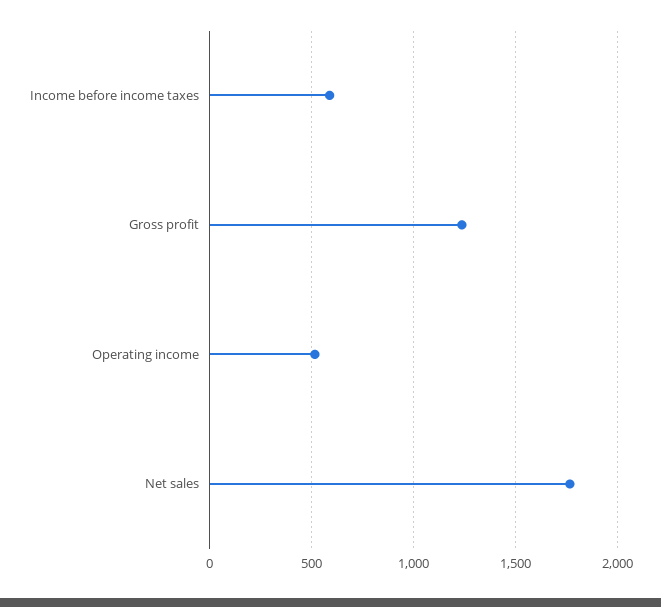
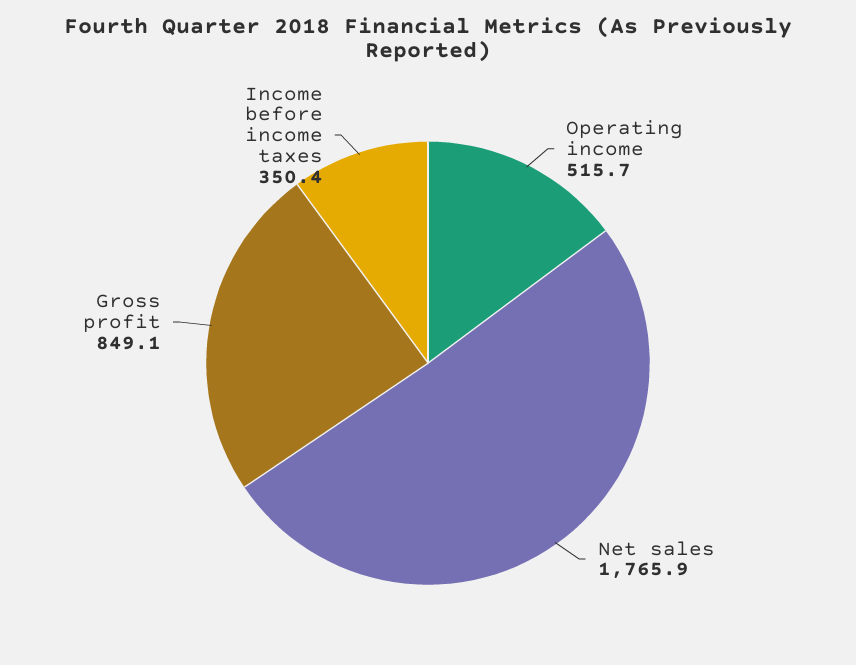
  {
-   "Income before income taxes": 600,
+   "Income before income taxes": 350.4,
-   "Gross profit": 1250,
+   "Gross profit": 849.1,
    "Operating income": 515.7,
    "Net sales": 1765.9
  }

